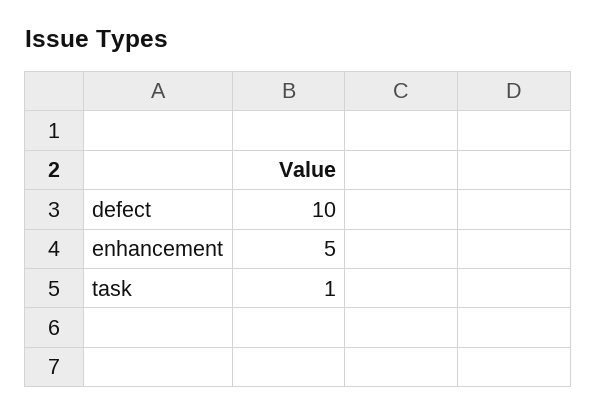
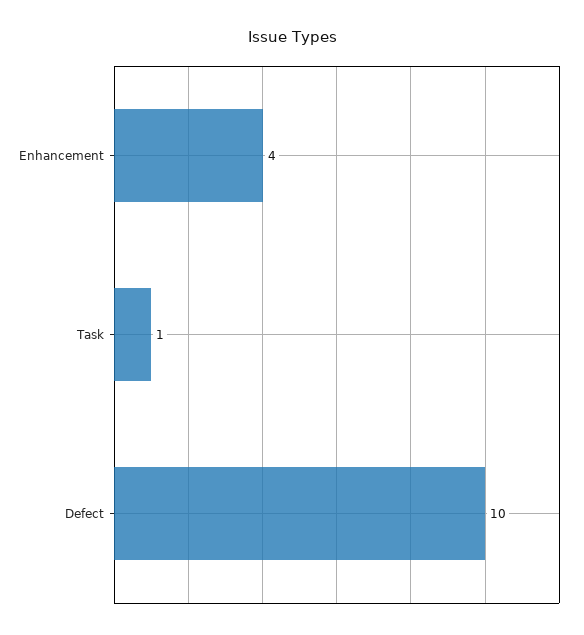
  {
    "defect": 10,
-   "enhancement": 5,
+   "enhancement": 4,
    "task": 1
  }

